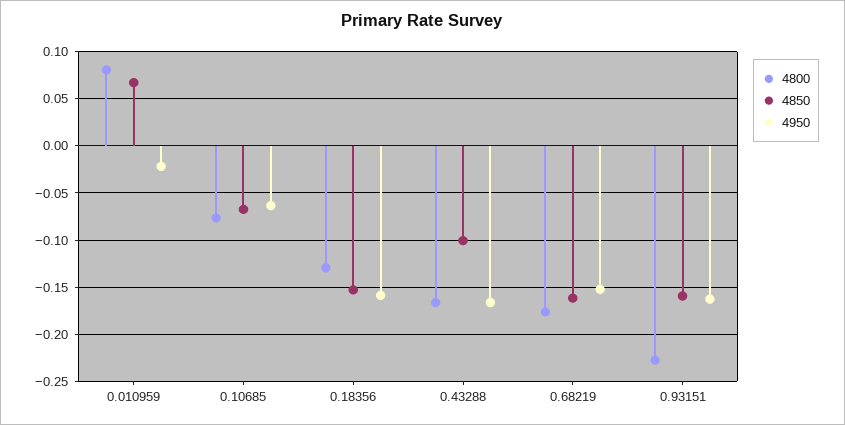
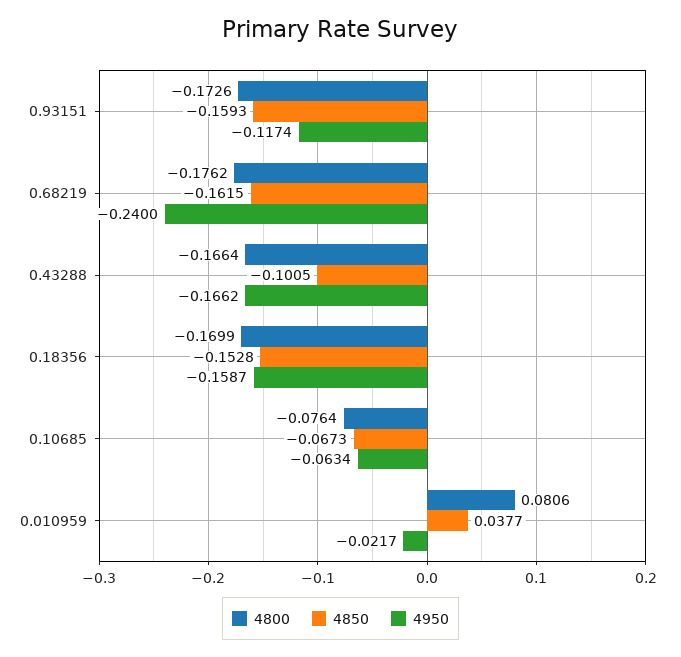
  {
    "4800": {
      "0.010959": 0.0806,
      "0.10685": -0.0764,
-     "0.18356": -0.13,
+     "0.18356": -0.1699,
      "0.43288": -0.1664,
      "0.68219": -0.1762,
-     "0.93151": -0.23
+     "0.93151": -0.1726
    },
    "4850": {
-     "0.010959": 0.07,
+     "0.010959": 0.0377,
      "0.10685": -0.0673,
      "0.18356": -0.1528,
      "0.43288": -0.1005,
      "0.68219": -0.1615,
      "0.93151": -0.1593
    },
    "4950": {
      "0.010959": -0.0217,
      "0.10685": -0.0634,
      "0.18356": -0.1587,
      "0.43288": -0.1662,
-     "0.68219": -0.15,
+     "0.68219": -0.24,
-     "0.93151": -0.16
+     "0.93151": -0.1174
    }
  }

